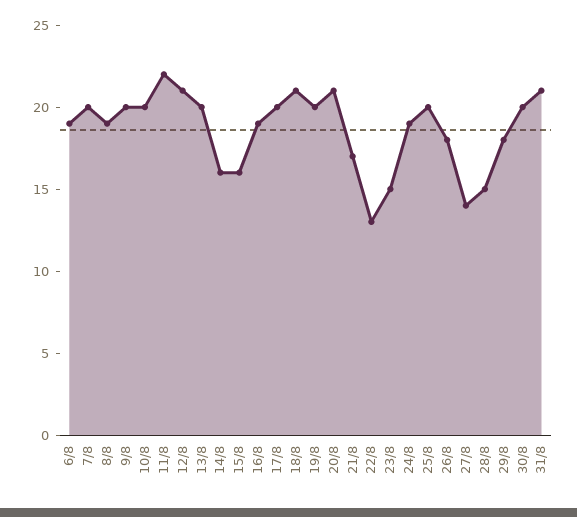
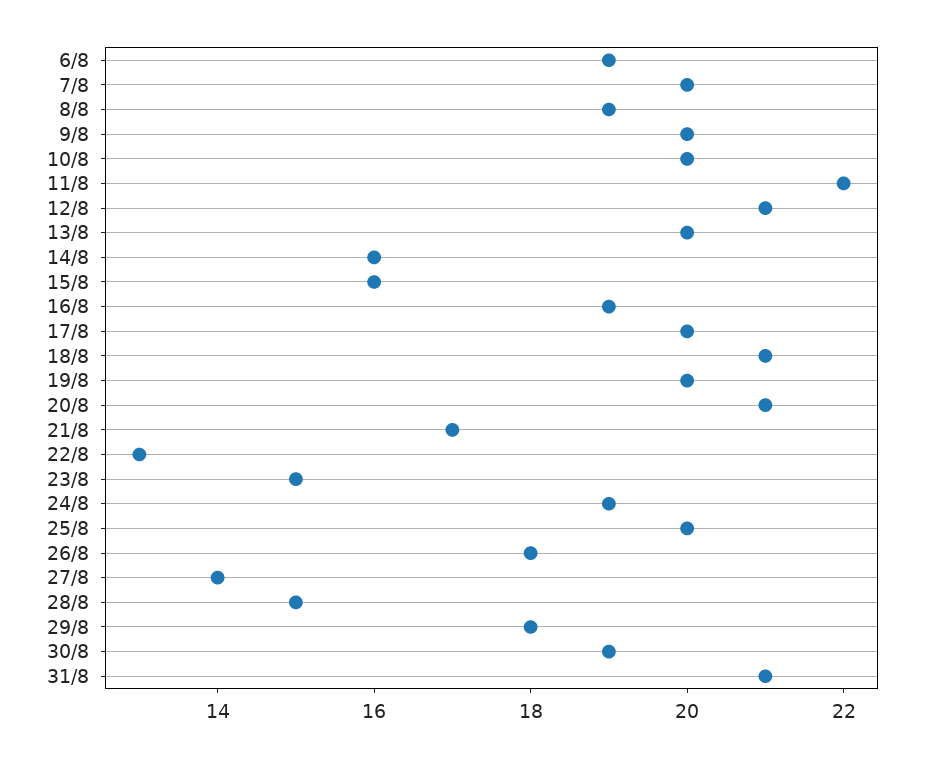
  {
    "6/8": 19,
    "7/8": 20,
    "8/8": 19,
    "9/8": 20,
    "10/8": 20,
    "11/8": 22,
    "12/8": 21,
    "13/8": 20,
    "14/8": 16,
    "15/8": 16,
    "16/8": 19,
    "17/8": 20,
    "18/8": 21,
    "19/8": 20,
    "20/8": 21,
    "21/8": 17,
    "22/8": 13,
    "23/8": 15,
    "24/8": 19,
    "25/8": 20,
    "26/8": 18,
    "27/8": 14,
    "28/8": 15,
    "29/8": 18,
-   "30/8": 20,
+   "30/8": 19,
    "31/8": 21
  }

